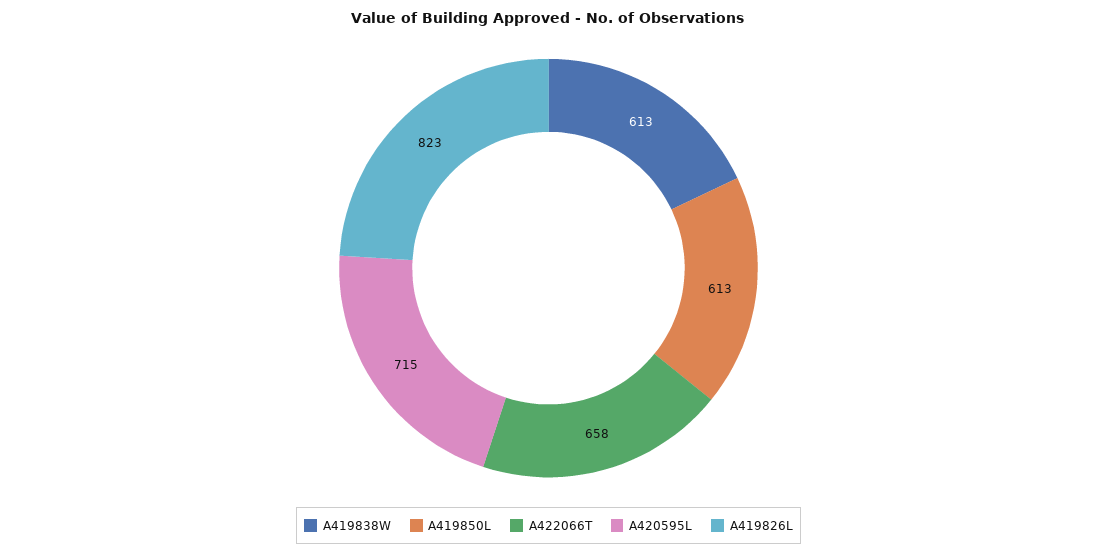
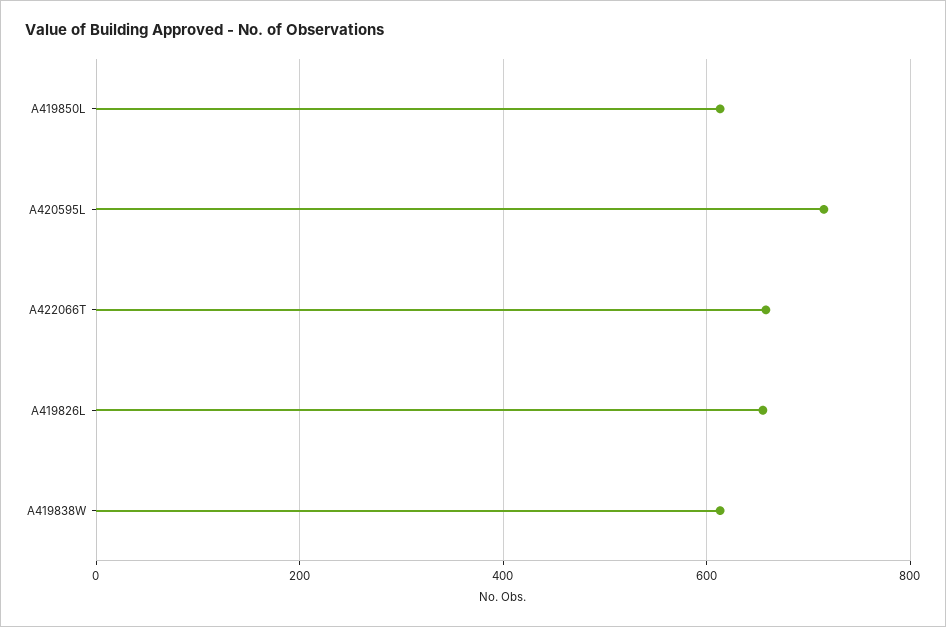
  {
    "A419838W": 613,
    "A419850L": 613,
    "A422066T": 658,
    "A420595L": 715,
-   "A419826L": 823
+   "A419826L": 660
  }

